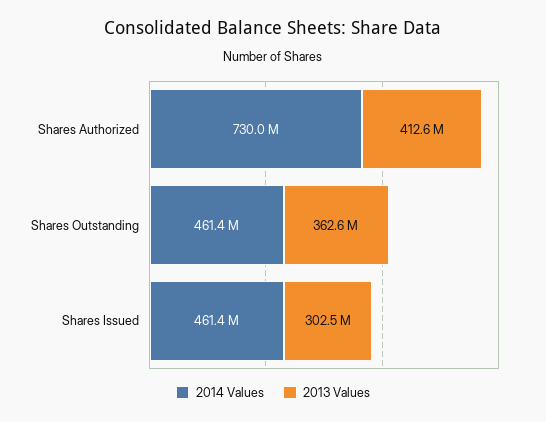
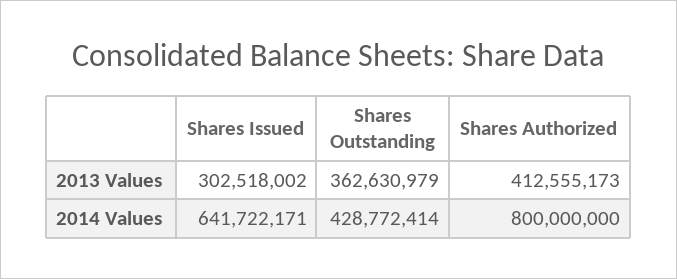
  {
    "2014 Values": {
-     "Shares Authorized": 730000000,
+     "Shares Authorized": 800000000,
-     "Shares Outstanding": 461400000,
+     "Shares Outstanding": 428772414,
-     "Shares Issued": 461400000
+     "Shares Issued": 641722171
    },
    "2013 Values": {
      "Shares Authorized": 412555173,
      "Shares Outstanding": 362630979,
      "Shares Issued": 302518002
    }
  }

